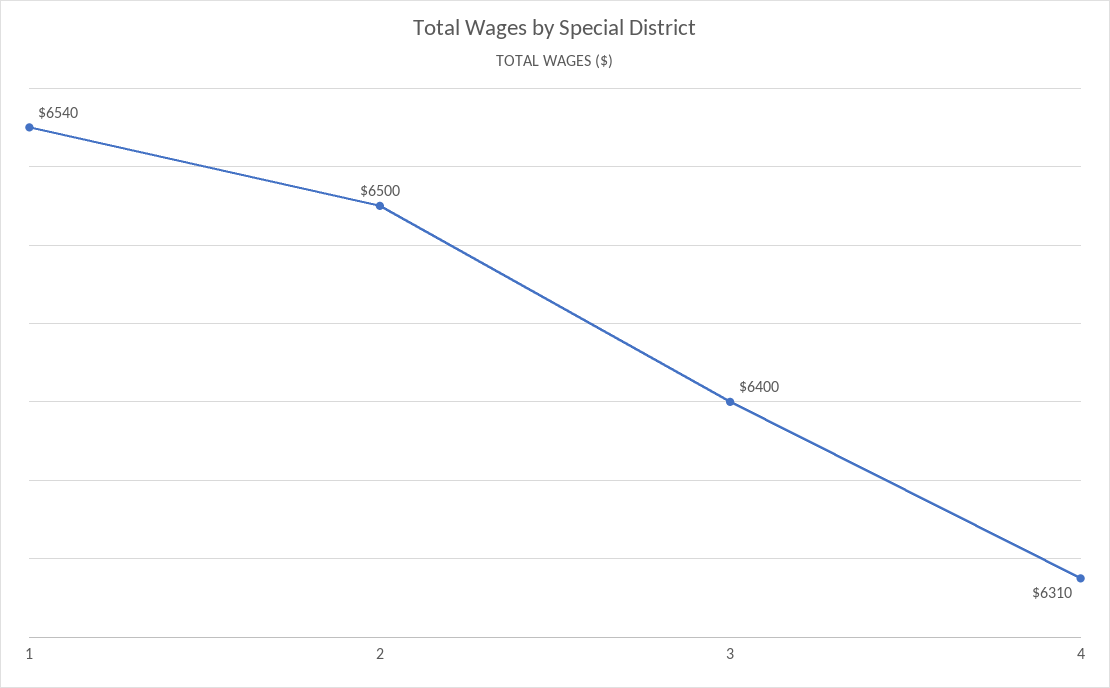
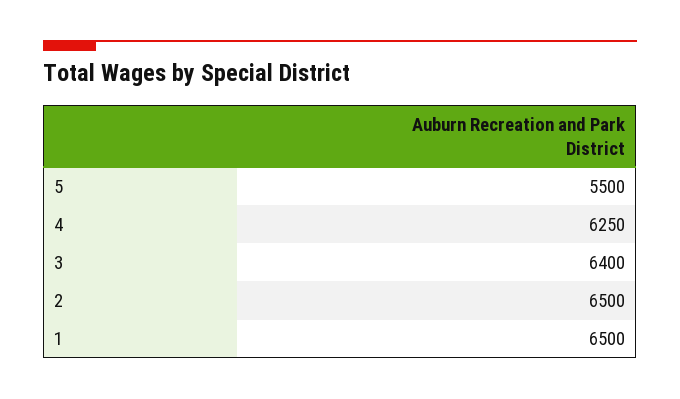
  {
-   "1": 6540,
+   "1": 6500,
    "2": 6500,
    "3": 6400,
-   "4": 6310
+   "4": 6250,
+   "5": 5500
  }

